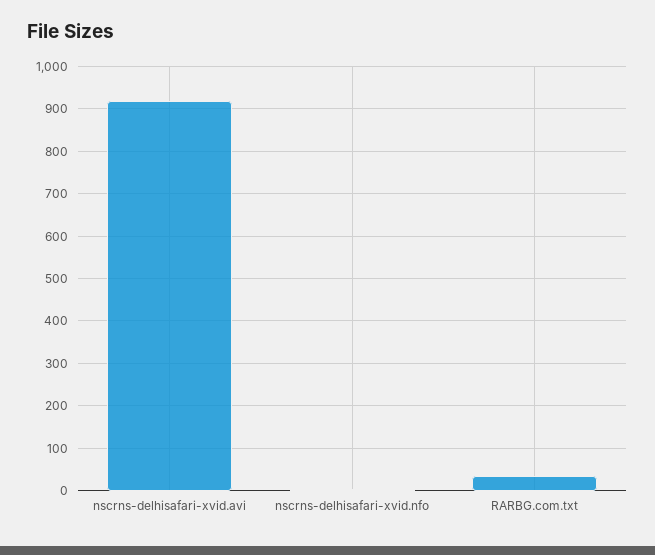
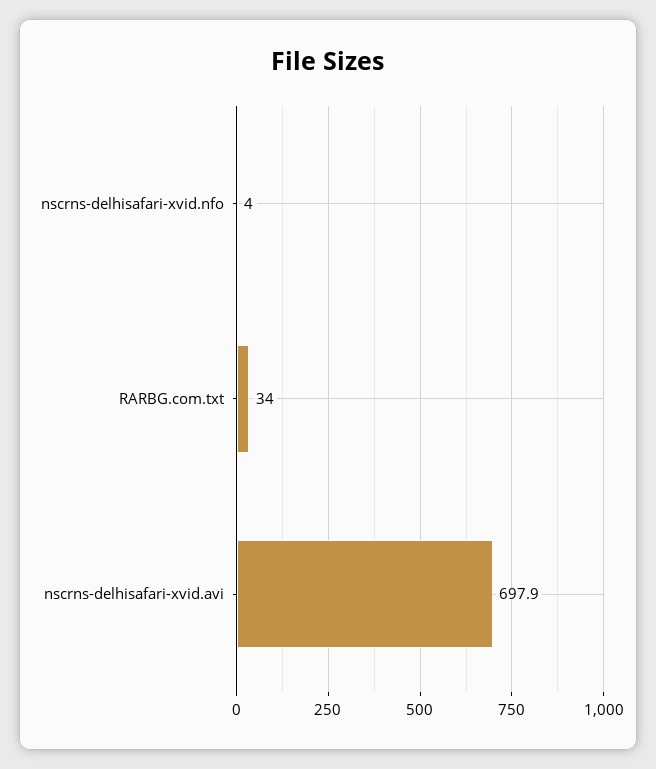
  {
-   "nscrns-delhisafari-xvid.avi": 920,
+   "nscrns-delhisafari-xvid.avi": 697.9,
    "nscrns-delhisafari-xvid.nfo": 4,
    "RARBG.com.txt": 34
  }

